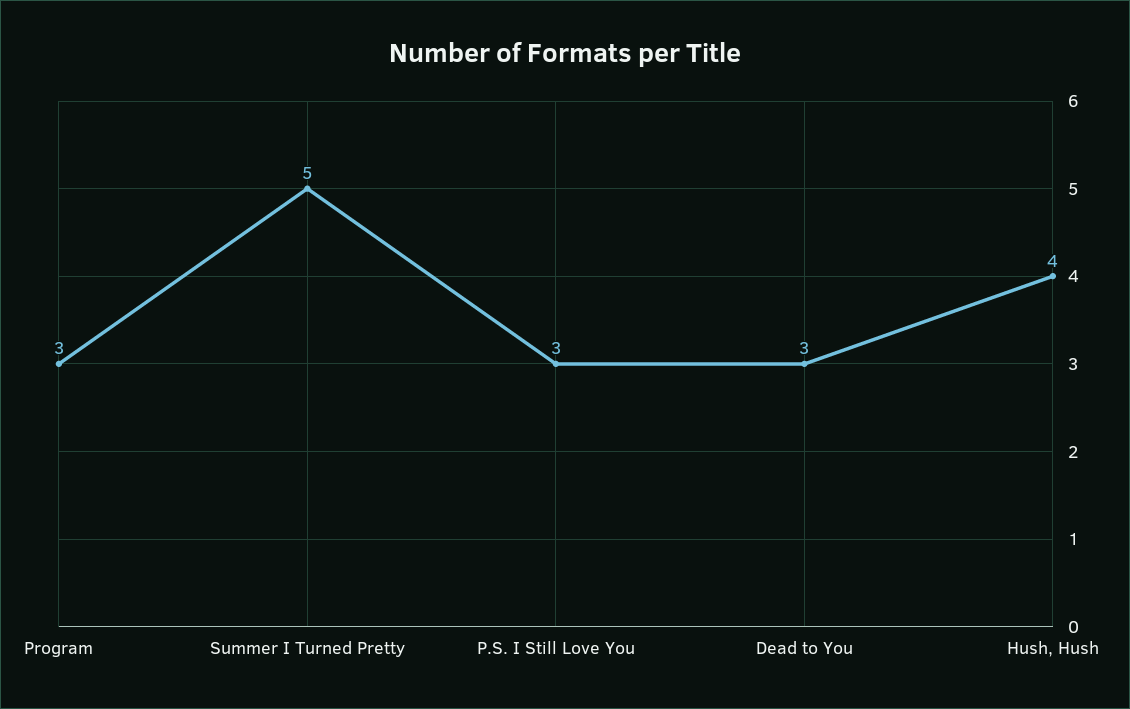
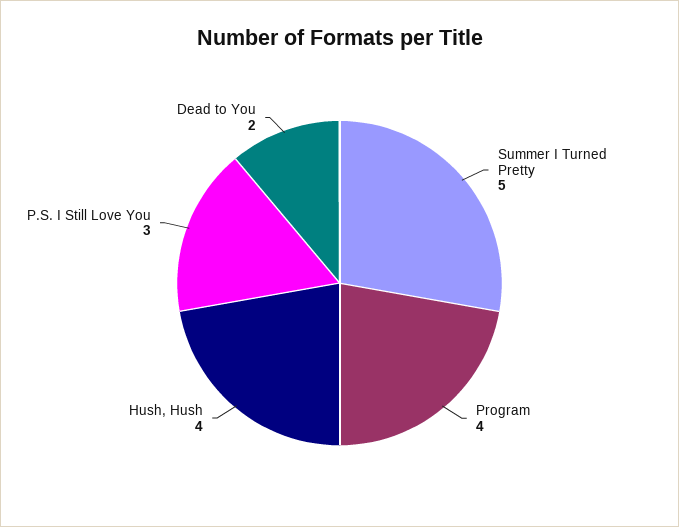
  {
-   "Program": 3,
+   "Program": 4,
    "Summer I Turned Pretty": 5,
    "P.S. I Still Love You": 3,
-   "Dead to You": 3,
+   "Dead to You": 2,
    "Hush, Hush": 4
  }

